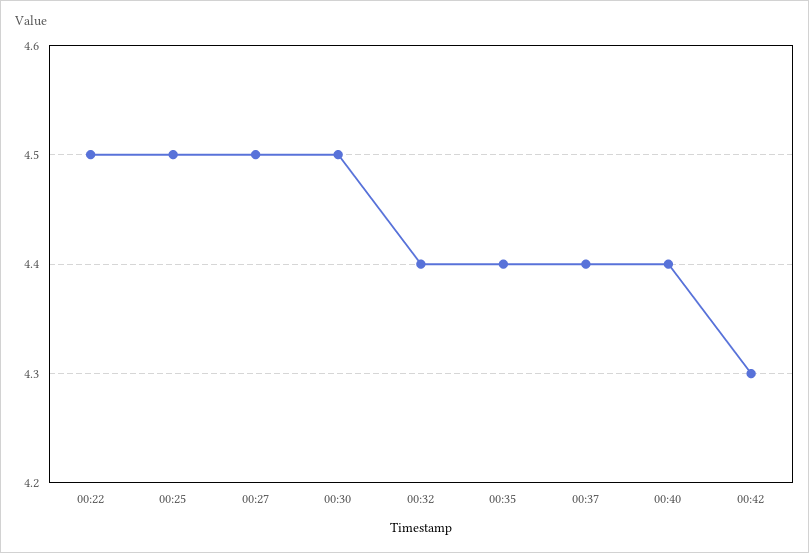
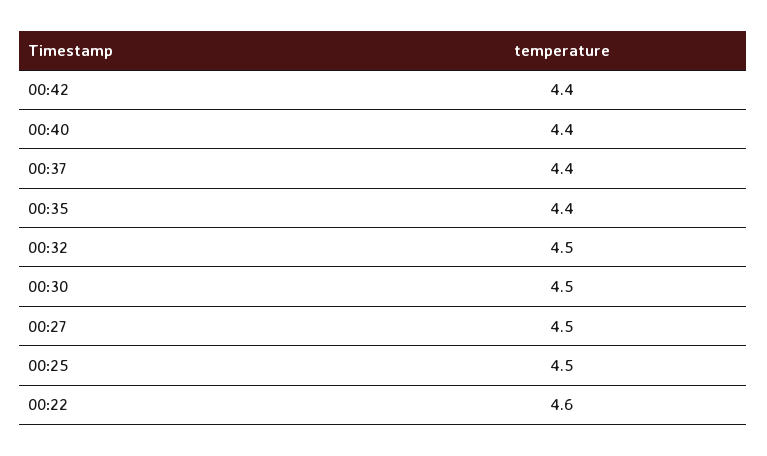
  {
-   "00:22": 4.5,
+   "00:22": 4.6,
    "00:25": 4.5,
    "00:27": 4.5,
    "00:30": 4.5,
-   "00:32": 4.4,
+   "00:32": 4.5,
    "00:35": 4.4,
    "00:37": 4.4,
    "00:40": 4.4,
-   "00:42": 4.3
+   "00:42": 4.4
  }

